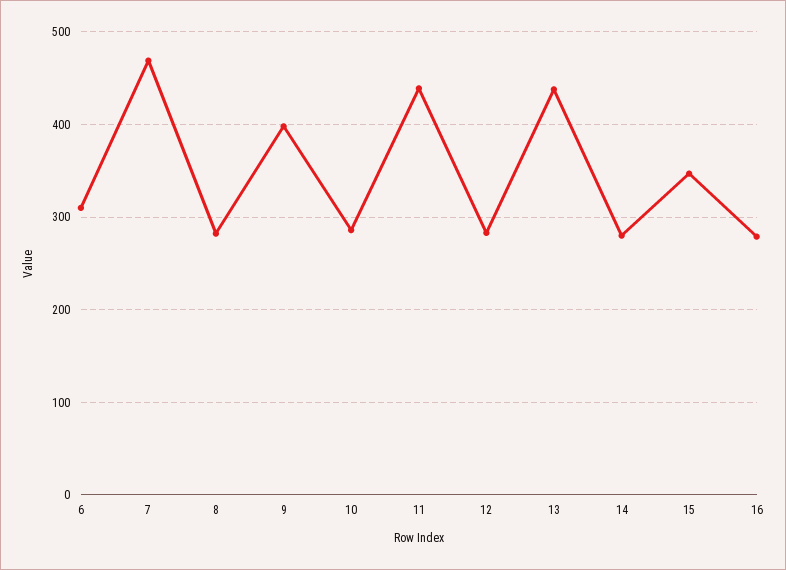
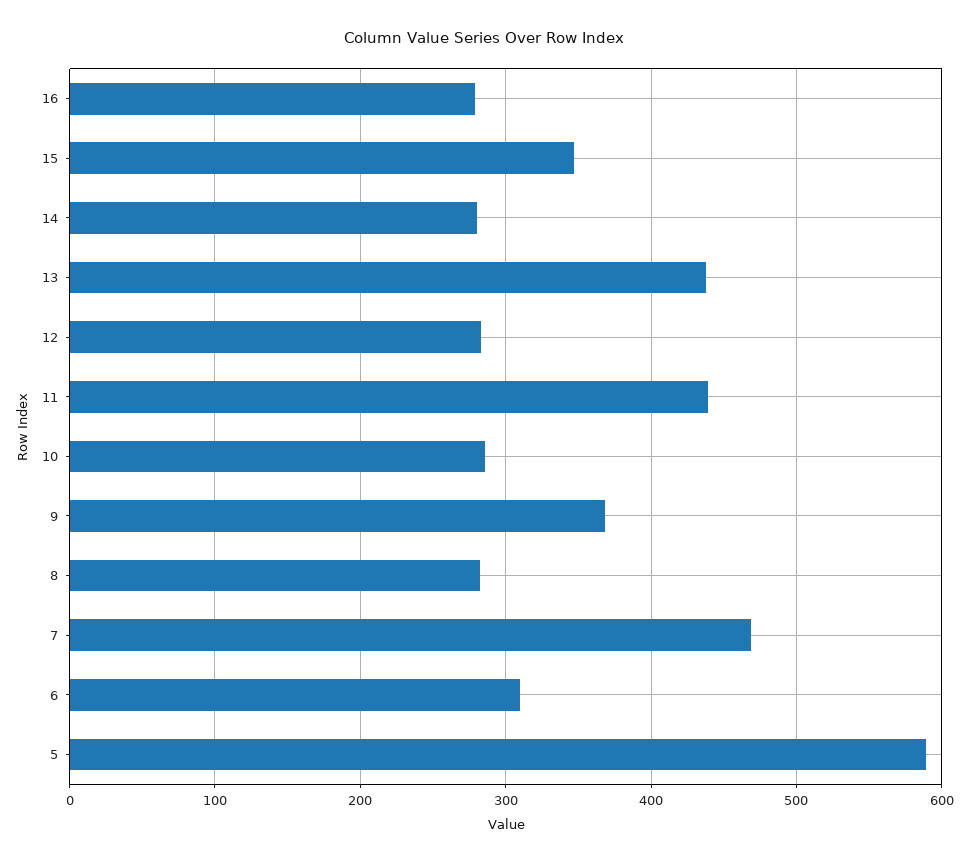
  {
    "6": 310,
    "7": 470,
    "8": 280,
-   "9": 400,
+   "9": 370,
    "10": 290,
    "11": 440,
    "12": 280,
    "13": 440,
    "14": 280,
    "15": 350,
-   "16": 280
+   "16": 280,
+   "5": 590
  }

